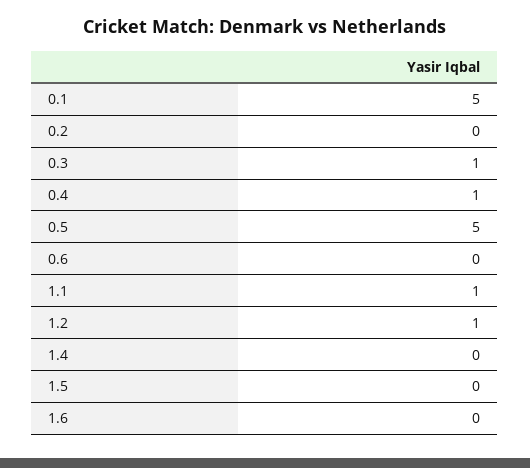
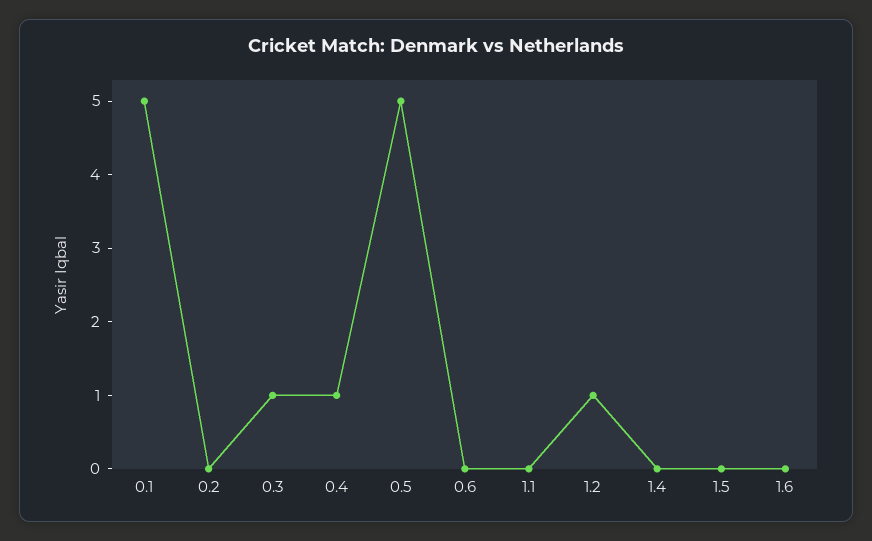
  {
    "0.1": 5,
    "0.2": 0,
    "0.3": 1,
    "0.4": 1,
    "0.5": 5,
    "0.6": 0,
-   "1.1": 1,
+   "1.1": 0,
    "1.2": 1,
    "1.4": 0,
    "1.5": 0,
    "1.6": 0
  }

